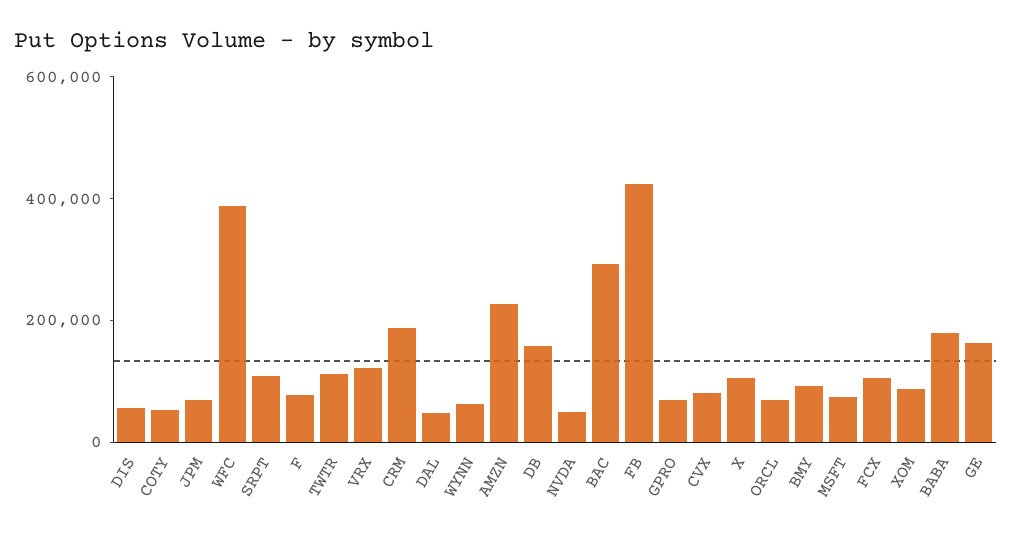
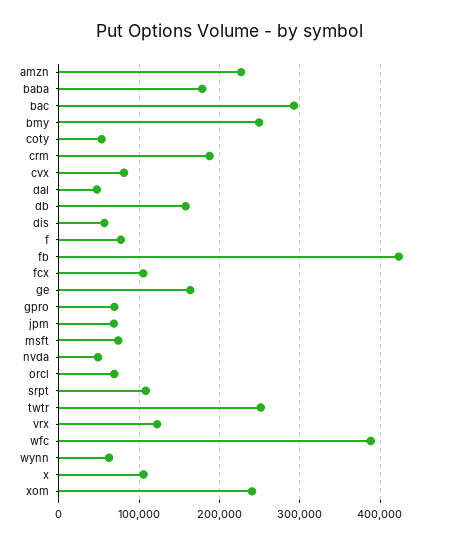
  {
    "DIS": 60000,
    "COTY": 50000,
    "JPM": 70000,
    "WFC": 390000,
    "SRPT": 110000,
    "F": 80000,
-   "TWTR": 100000,
+   "TWTR": 250000,
    "VRX": 120000,
    "CRM": 190000,
    "DAL": 50000,
    "WYNN": 60000,
    "AMZN": 230000,
    "DB": 160000,
    "NVDA": 50000,
    "BAC": 290000,
    "FB": 420000,
    "GPRO": 70000,
    "CVX": 80000,
    "X": 110000,
    "ORCL": 70000,
-   "BMY": 100000,
+   "BMY": 250000,
    "MSFT": 70000,
    "FCX": 110000,
-   "XOM": 100000,
+   "XOM": 240000,
    "BABA": 180000,
    "GE": 160000
  }

